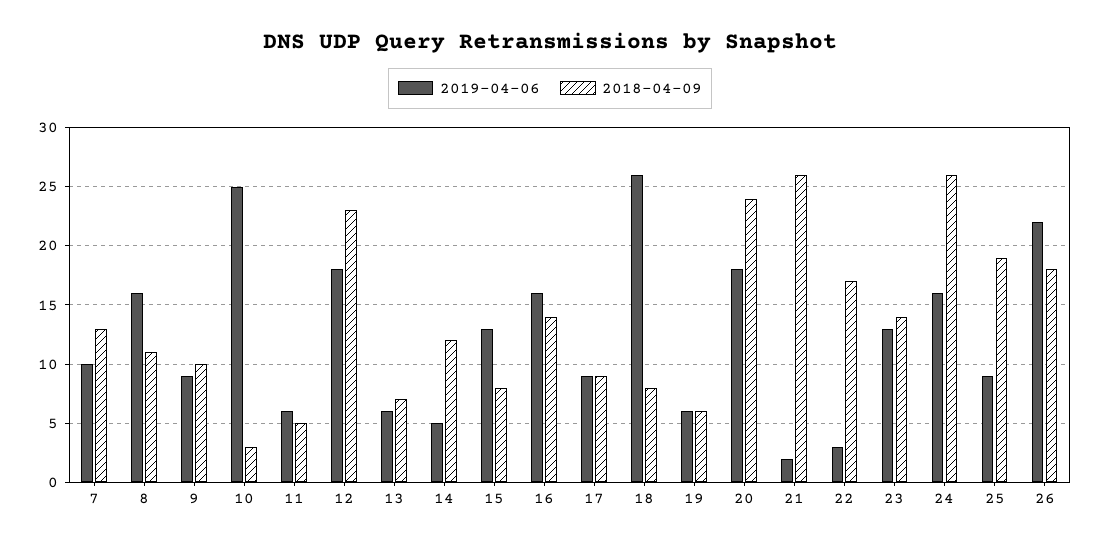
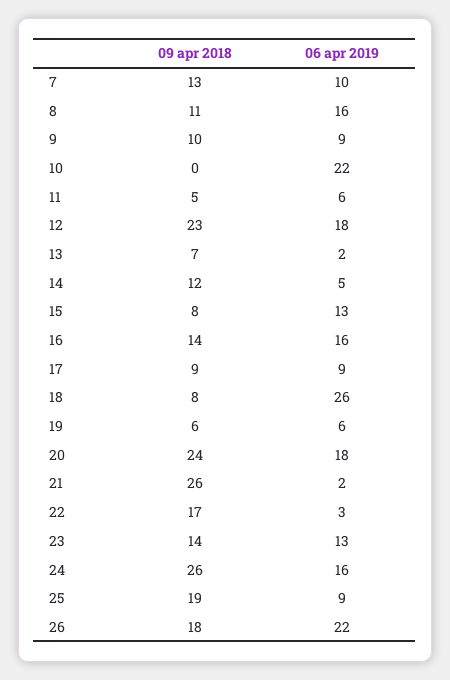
  {
    "2019-04-06": {
      "7": 10,
      "8": 16,
      "9": 9,
-     "10": 25,
+     "10": 22,
      "11": 6,
      "12": 18,
-     "13": 6,
+     "13": 2,
      "14": 5,
      "15": 13,
      "16": 16,
      "17": 9,
      "18": 26,
      "19": 6,
      "20": 18,
      "21": 2,
      "22": 3,
      "23": 13,
      "24": 16,
      "25": 9,
      "26": 22
    },
    "2018-04-09": {
      "7": 13,
      "8": 11,
      "9": 10,
-     "10": 3,
+     "10": 0,
      "11": 5,
      "12": 23,
      "13": 7,
      "14": 12,
      "15": 8,
      "16": 14,
      "17": 9,
      "18": 8,
      "19": 6,
      "20": 24,
      "21": 26,
      "22": 17,
      "23": 14,
      "24": 26,
      "25": 19,
      "26": 18
    }
  }

